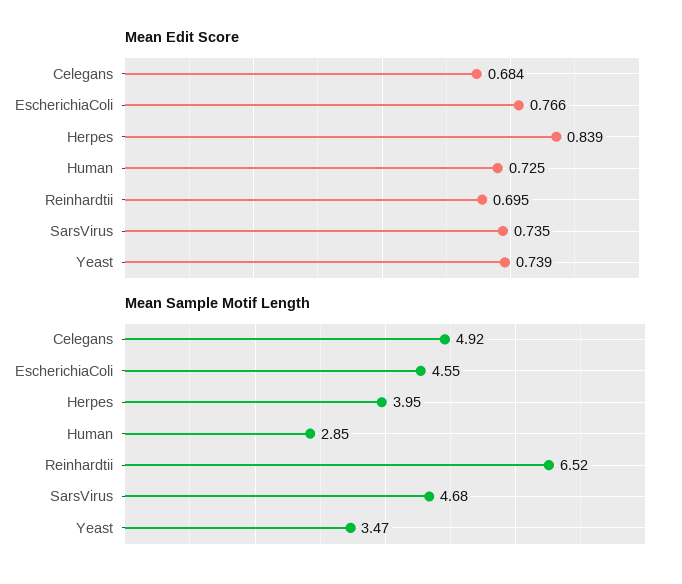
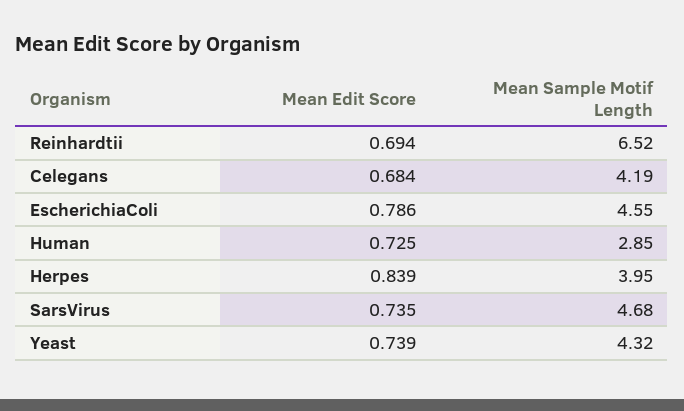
  {
    "Mean Edit Score": {
      "Celegans": 0.684,
-     "EscherichiaColi": 0.766,
+     "EscherichiaColi": 0.786,
      "Herpes": 0.839,
      "Human": 0.725,
-     "Reinhardtii": 0.695,
+     "Reinhardtii": 0.694,
      "SarsVirus": 0.735,
      "Yeast": 0.739
    },
    "Mean Sample Motif Length": {
-     "Celegans": 4.92,
+     "Celegans": 4.19,
      "EscherichiaColi": 4.55,
      "Herpes": 3.95,
      "Human": 2.85,
      "Reinhardtii": 6.52,
      "SarsVirus": 4.68,
-     "Yeast": 3.47
+     "Yeast": 4.32
    }
  }

